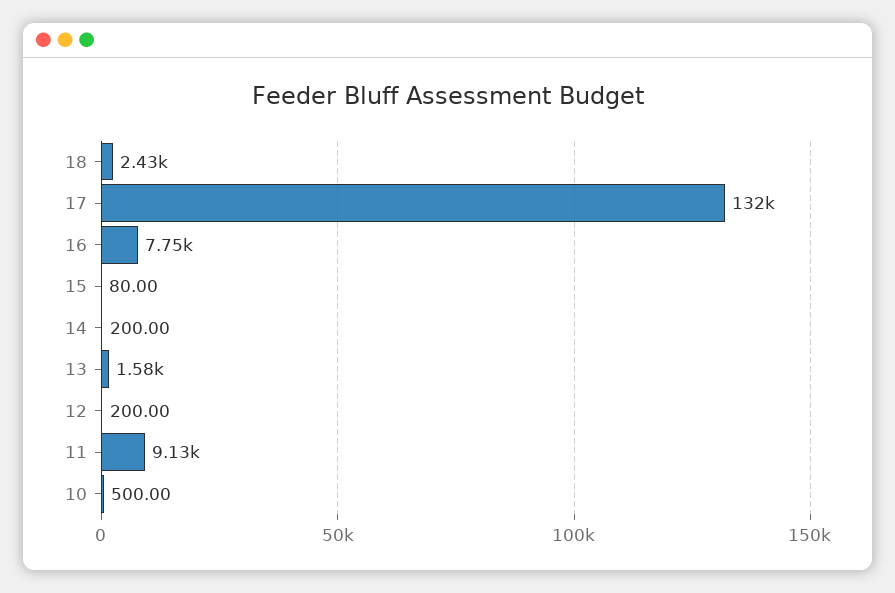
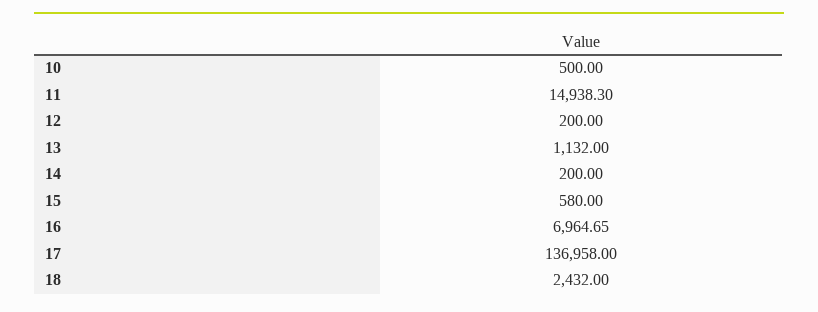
  {
    "18": 2432,
-   "17": 132000,
+   "17": 136958,
-   "16": 7750,
+   "16": 6964.65,
-   "15": 80,
+   "15": 580,
    "14": 200,
-   "13": 1580,
+   "13": 1132,
    "12": 200,
-   "11": 9130,
+   "11": 14938.3,
    "10": 500
  }

